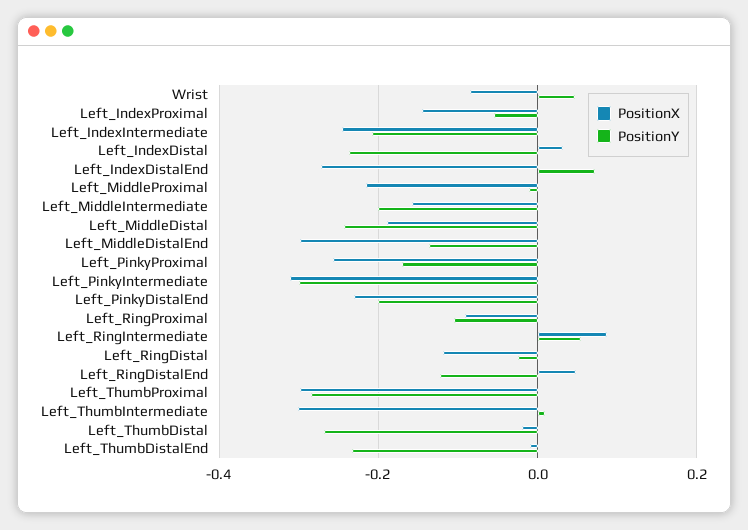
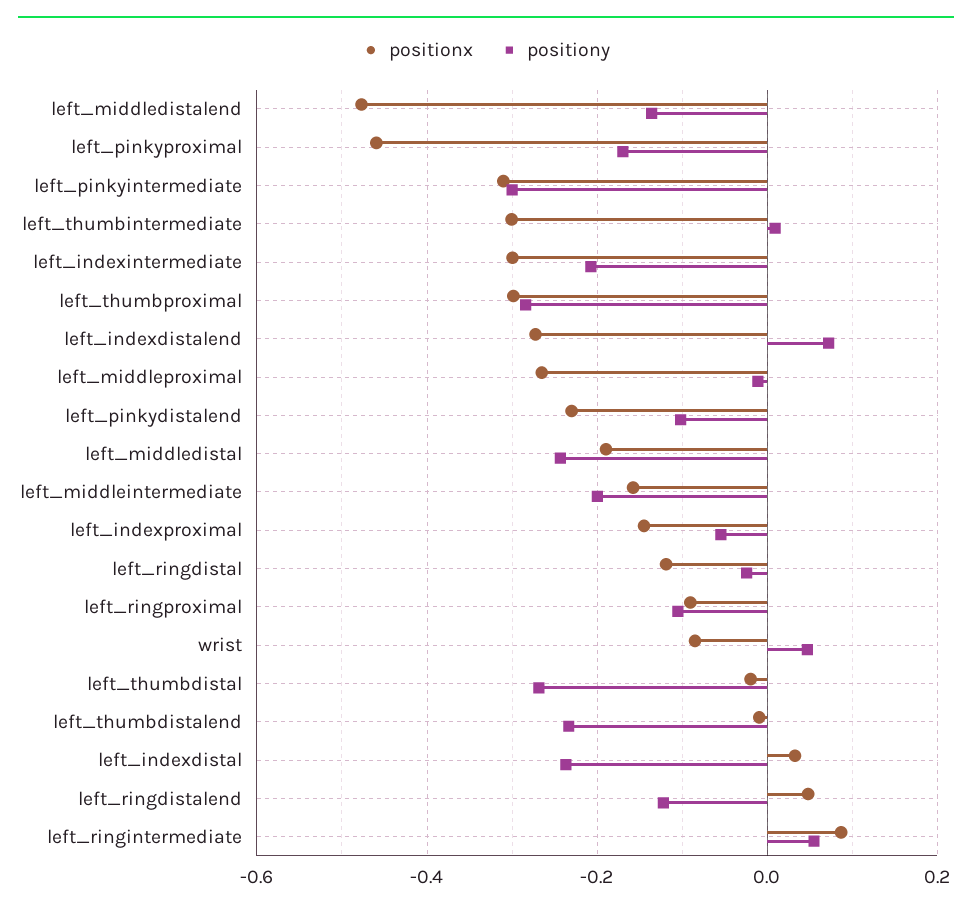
  {
    "PositionX": {
      "Wrist": -0.08,
      "Left_IndexProximal": -0.14,
-     "Left_IndexIntermediate": -0.24,
+     "Left_IndexIntermediate": -0.3,
      "Left_IndexDistal": 0.04,
      "Left_IndexDistalEnd": -0.28,
-     "Left_MiddleProximal": -0.22,
+     "Left_MiddleProximal": -0.26,
      "Left_MiddleIntermediate": -0.16,
      "Left_MiddleDistal": -0.18,
-     "Left_MiddleDistalEnd": -0.3,
+     "Left_MiddleDistalEnd": -0.48,
-     "Left_PinkyProximal": -0.26,
+     "Left_PinkyProximal": -0.46,
      "Left_PinkyIntermediate": -0.32,
      "Left_PinkyDistalEnd": -0.24,
      "Left_RingProximal": -0.1,
      "Left_RingIntermediate": 0.08,
      "Left_RingDistal": -0.12,
      "Left_RingDistalEnd": 0.04,
      "Left_ThumbProximal": -0.3,
      "Left_ThumbIntermediate": -0.3,
      "Left_ThumbDistal": -0.02,
      "Left_ThumbDistalEnd": 0
    },
    "PositionY": {
      "Wrist": 0.04,
      "Left_IndexProximal": -0.06,
      "Left_IndexIntermediate": -0.2,
      "Left_IndexDistal": -0.24,
      "Left_IndexDistalEnd": 0.08,
      "Left_MiddleProximal": -0.02,
      "Left_MiddleIntermediate": -0.2,
      "Left_MiddleDistal": -0.24,
      "Left_MiddleDistalEnd": -0.14,
      "Left_PinkyProximal": -0.16,
      "Left_PinkyIntermediate": -0.3,
-     "Left_PinkyDistalEnd": -0.2,
+     "Left_PinkyDistalEnd": -0.1,
      "Left_RingProximal": -0.1,
      "Left_RingIntermediate": 0.06,
      "Left_RingDistal": -0.02,
      "Left_RingDistalEnd": -0.12,
      "Left_ThumbProximal": -0.28,
      "Left_ThumbIntermediate": 0,
      "Left_ThumbDistal": -0.26,
      "Left_ThumbDistalEnd": -0.24
    }
  }

